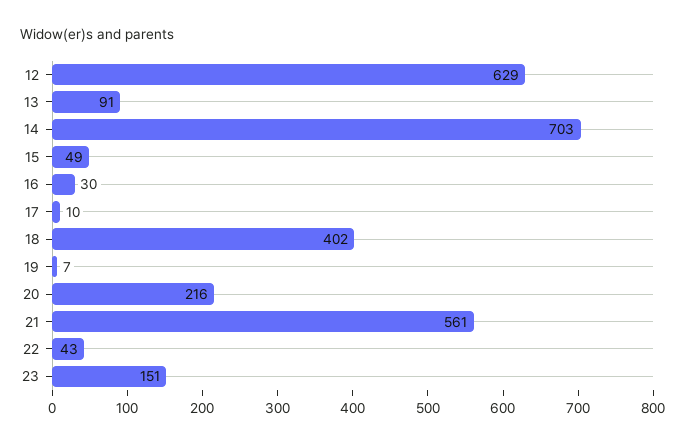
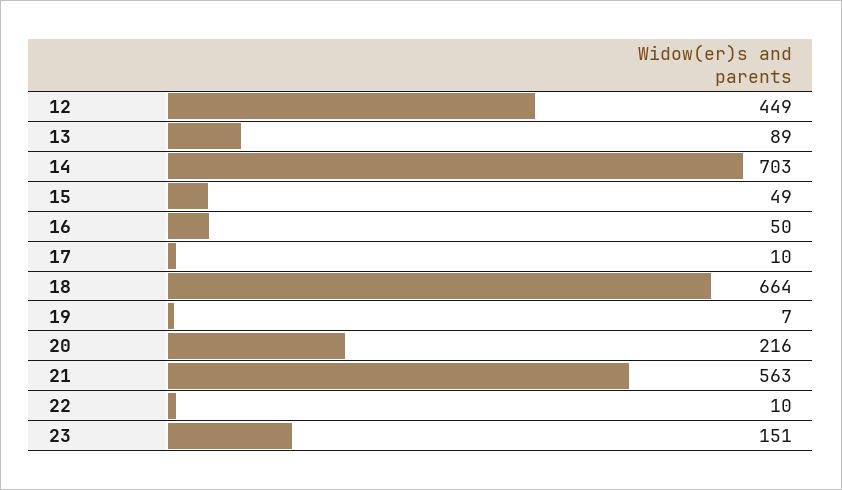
  {
-   "12": 629,
+   "12": 449,
-   "13": 91,
+   "13": 89,
    "14": 703,
    "15": 49,
-   "16": 30,
+   "16": 50,
    "17": 10,
-   "18": 402,
+   "18": 664,
    "19": 7,
    "20": 216,
-   "21": 561,
+   "21": 563,
-   "22": 43,
+   "22": 10,
    "23": 151
  }

